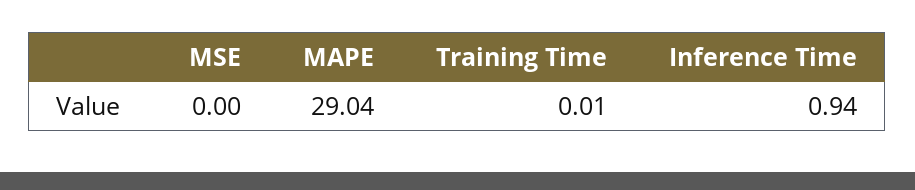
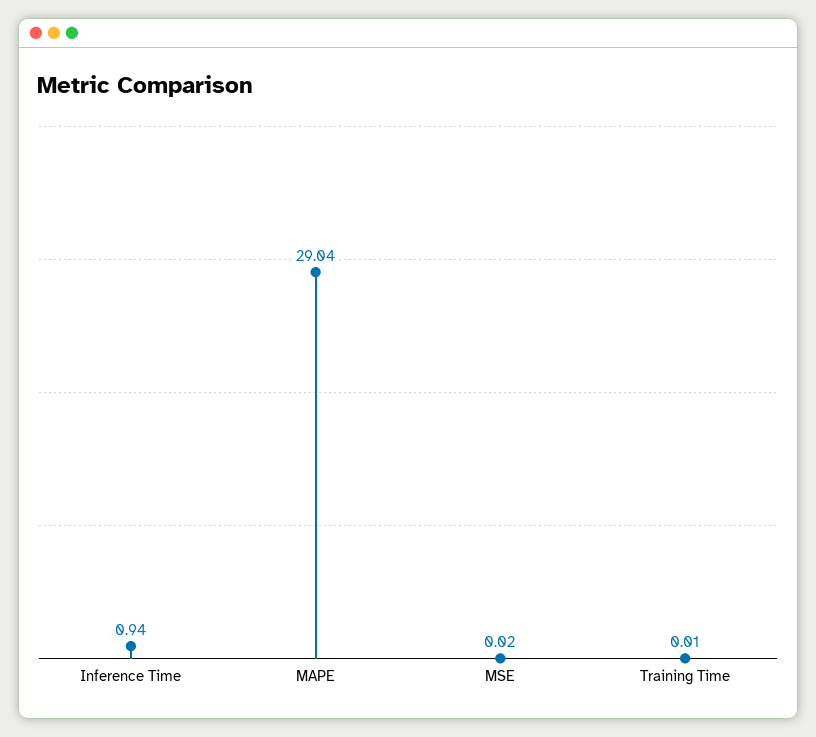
  {
-   "MSE": 0,
+   "MSE": 0.02,
    "MAPE": 29.04,
    "Training Time": 0.01,
    "Inference Time": 0.94
  }

